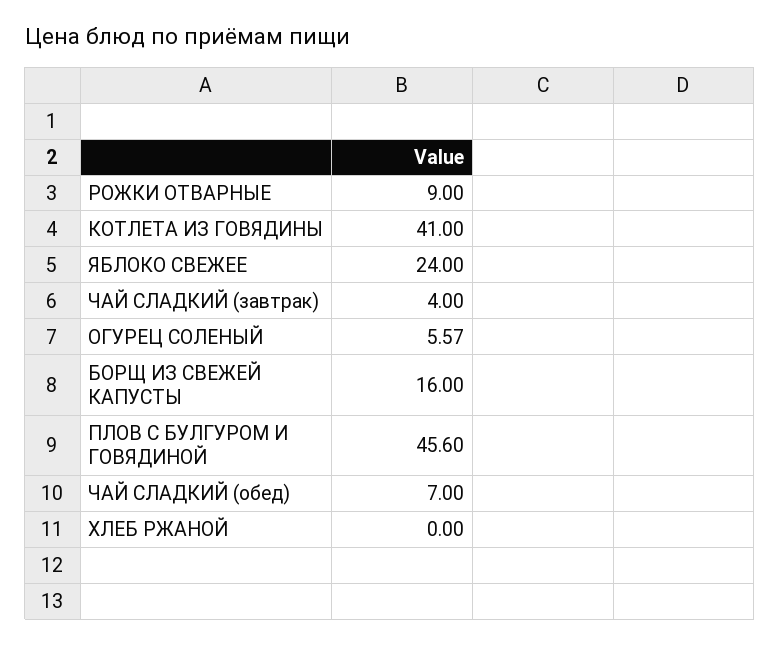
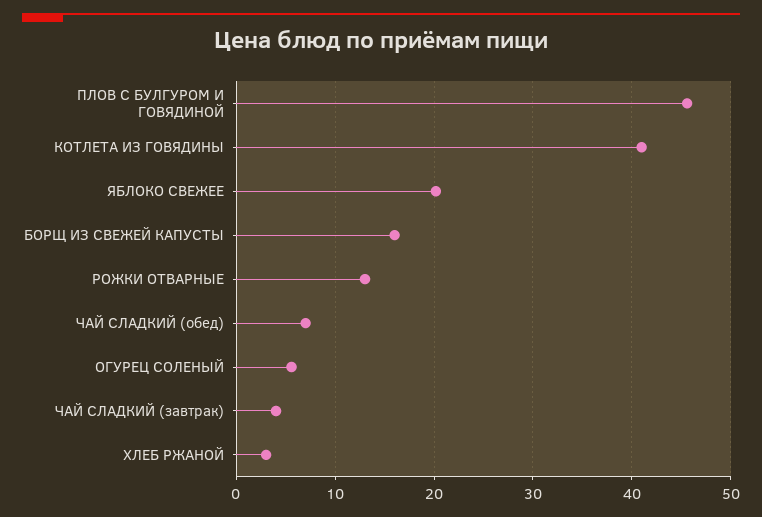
  {
-   "РОЖКИ ОТВАРНЫЕ": 9,
+   "РОЖКИ ОТВАРНЫЕ": 13,
    "КОТЛЕТА ИЗ ГОВЯДИНЫ": 41,
-   "ЯБЛОКО СВЕЖЕЕ": 24,
+   "ЯБЛОКО СВЕЖЕЕ": 20,
    "ЧАЙ СЛАДКИЙ (завтрак)": 4,
    "ОГУРЕЦ СОЛЕНЫЙ": 5.57,
    "БОРЩ ИЗ СВЕЖЕЙ КАПУСТЫ": 16,
    "ПЛОВ С БУЛГУРОМ И ГОВЯДИНОЙ": 45.6,
    "ЧАЙ СЛАДКИЙ (обед)": 7,
-   "ХЛЕБ РЖАНОЙ": 0
+   "ХЛЕБ РЖАНОЙ": 3
  }

